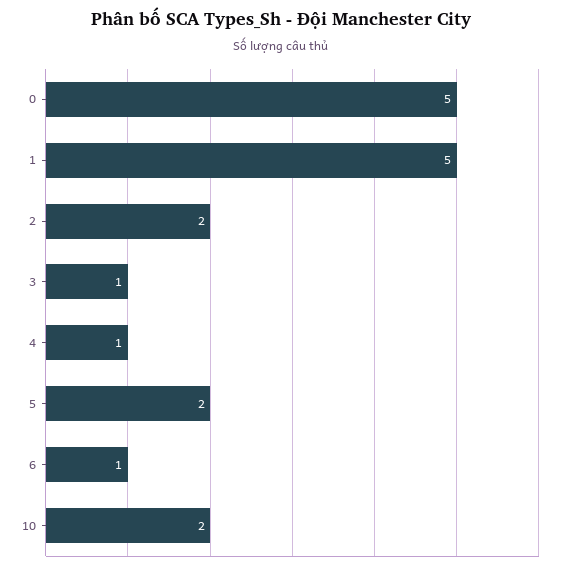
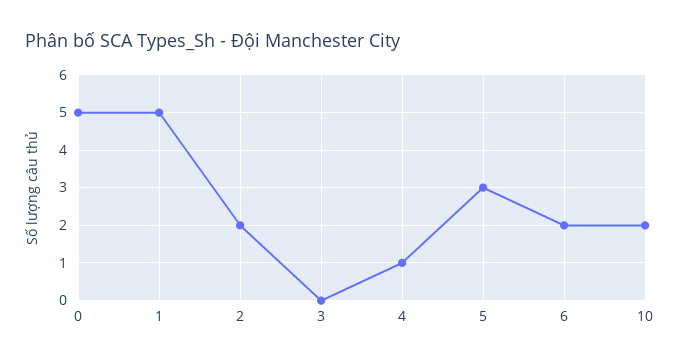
  {
    "0": 5,
    "1": 5,
    "2": 2,
-   "3": 1,
+   "3": 0,
    "4": 1,
-   "5": 2,
+   "5": 3,
-   "6": 1,
+   "6": 2,
    "10": 2
  }

